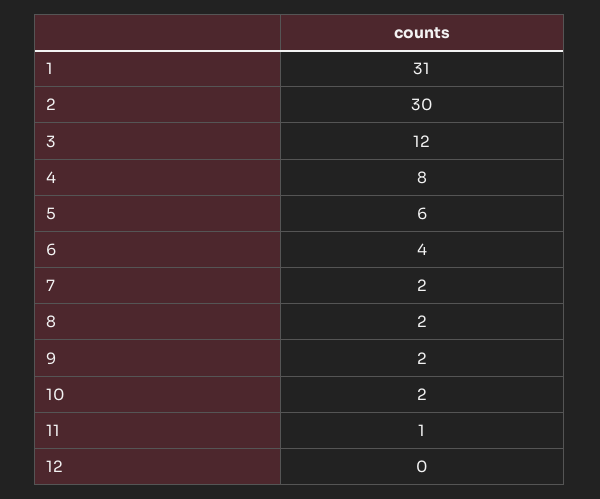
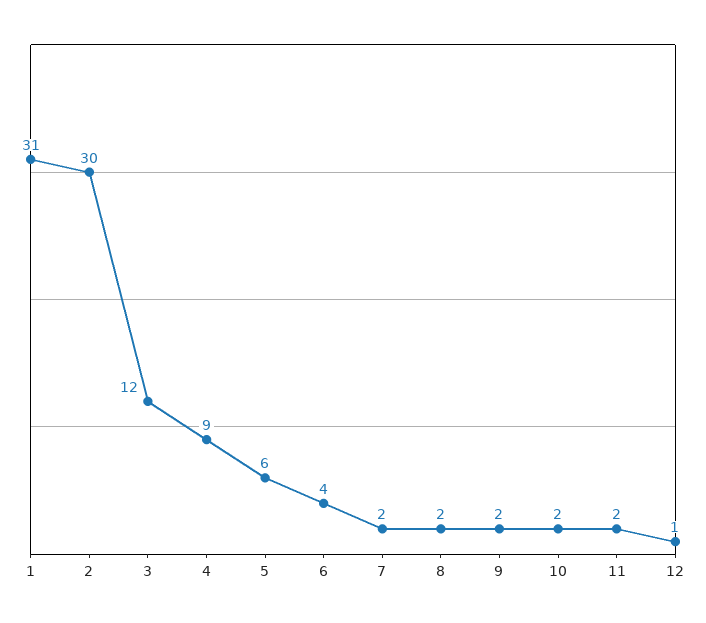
  {
    "1": 31,
    "2": 30,
    "3": 12,
-   "4": 8,
+   "4": 9,
    "5": 6,
    "6": 4,
    "7": 2,
    "8": 2,
    "9": 2,
    "10": 2,
-   "11": 1,
+   "11": 2,
-   "12": 0
+   "12": 1
  }

